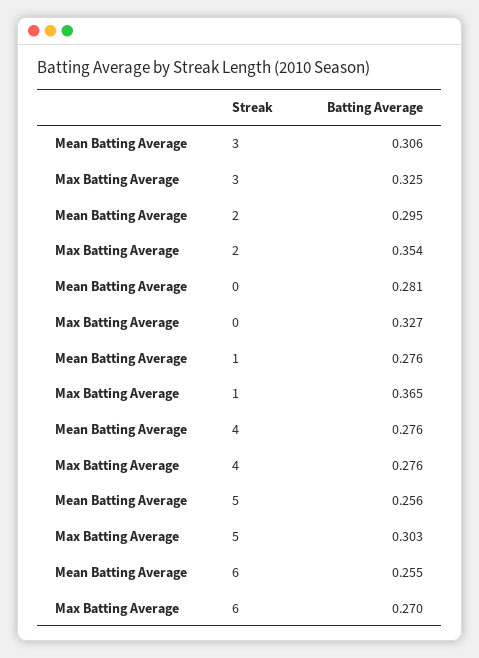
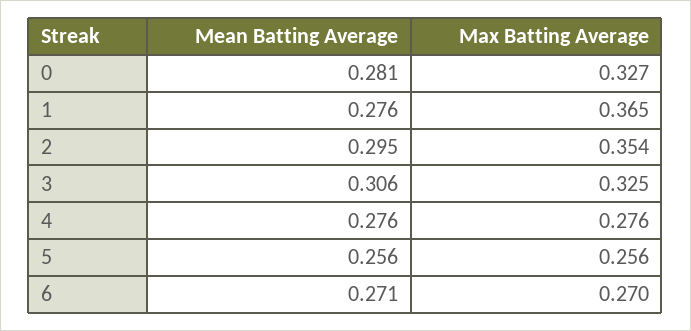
  {
    "Mean Batting Average": {
      "3": 0.306,
      "2": 0.295,
      "0": 0.281,
      "1": 0.276,
      "4": 0.276,
      "5": 0.256,
-     "6": 0.255
+     "6": 0.271
    },
    "Max Batting Average": {
      "3": 0.325,
      "2": 0.354,
      "0": 0.327,
      "1": 0.365,
      "4": 0.276,
-     "5": 0.303,
+     "5": 0.256,
      "6": 0.27
    }
  }

